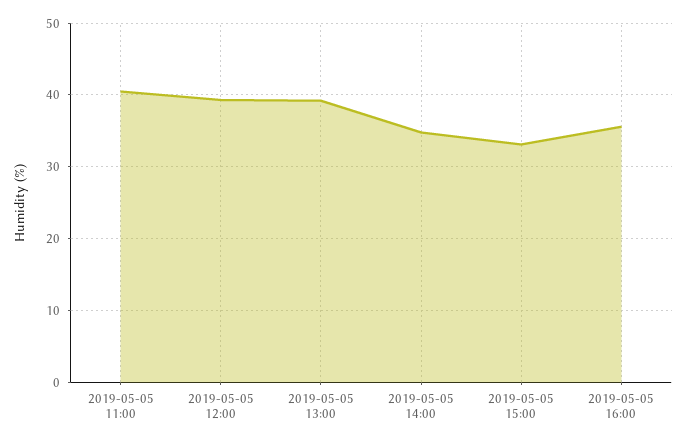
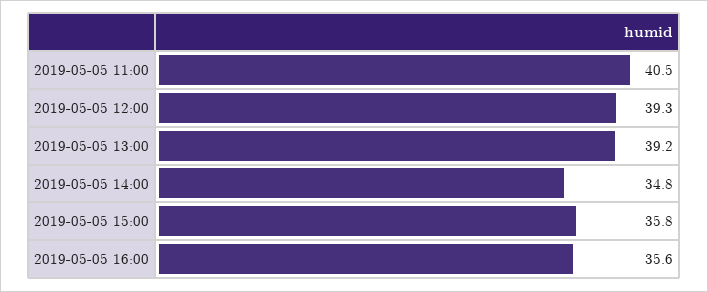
  {
    "2019-05-05 11:00": 40.5,
    "2019-05-05 12:00": 39.3,
    "2019-05-05 13:00": 39.2,
    "2019-05-05 14:00": 34.8,
-   "2019-05-05 15:00": 33,
+   "2019-05-05 15:00": 35.8,
    "2019-05-05 16:00": 35.6
  }

